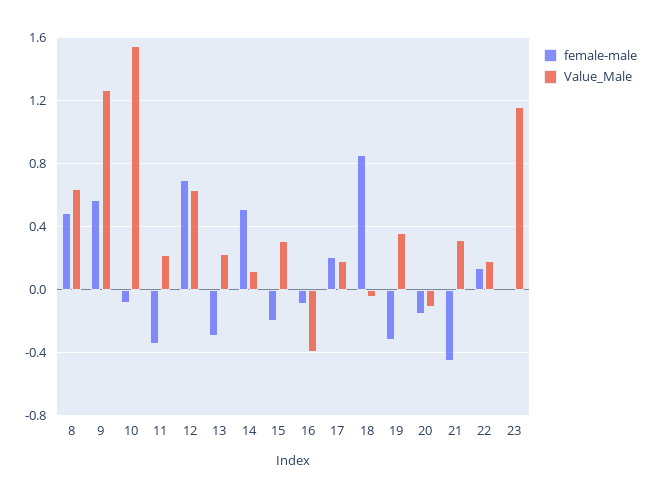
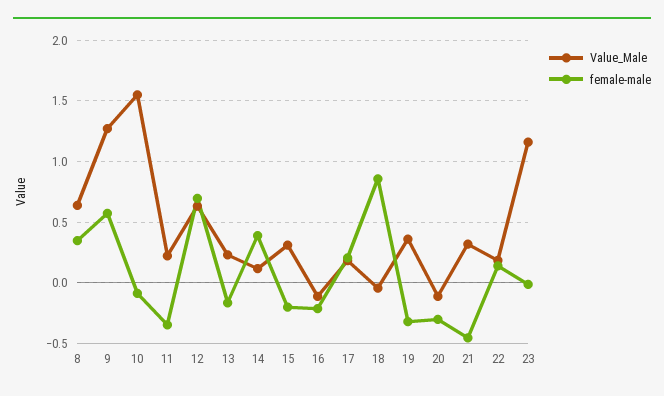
  {
    "female-male": {
-     "8": 0.5,
+     "8": 0.35,
      "9": 0.55,
      "10": -0.1,
      "11": -0.35,
      "12": 0.7,
-     "13": -0.3,
+     "13": -0.15,
-     "14": 0.5,
+     "14": 0.4,
      "15": -0.2,
-     "16": -0.1,
+     "16": -0.2,
      "17": 0.2,
      "18": 0.85,
      "19": -0.3,
-     "20": -0.15,
+     "20": -0.3,
      "21": -0.45,
      "22": 0.15,
      "23": 0
    },
    "Value_Male": {
      "8": 0.65,
      "9": 1.25,
      "10": 1.55,
      "11": 0.2,
      "12": 0.65,
      "13": 0.25,
      "14": 0.1,
      "15": 0.3,
-     "16": -0.4,
+     "16": -0.1,
      "17": 0.2,
      "18": -0.05,
      "19": 0.35,
      "20": -0.1,
      "21": 0.3,
      "22": 0.2,
      "23": 1.15
    }
  }

